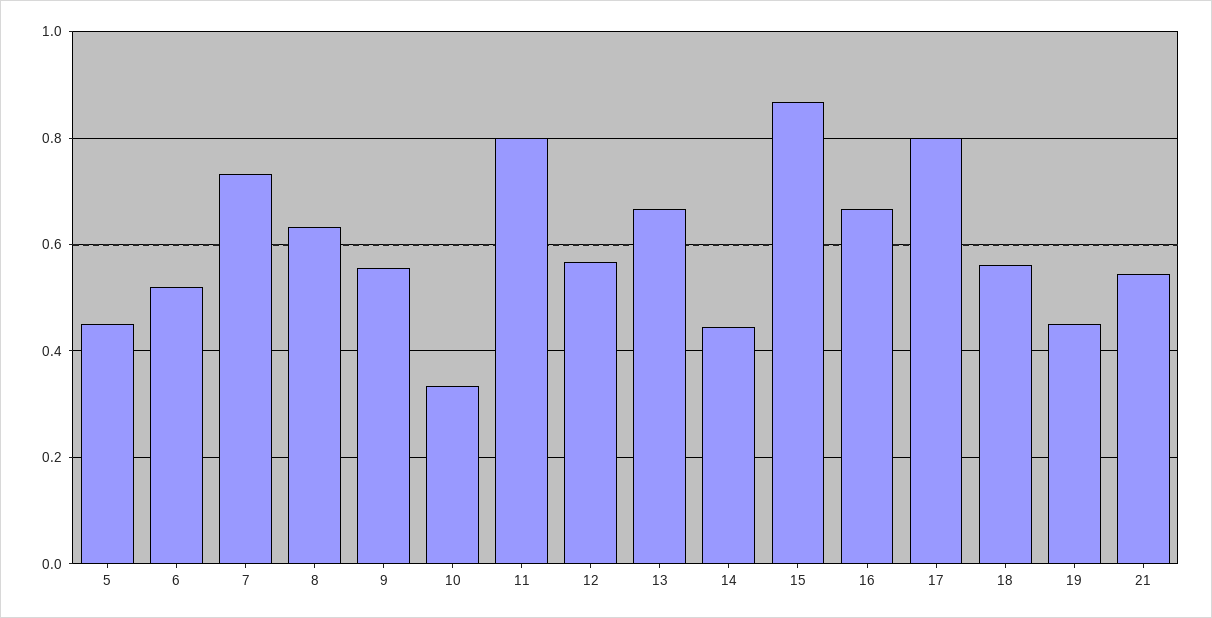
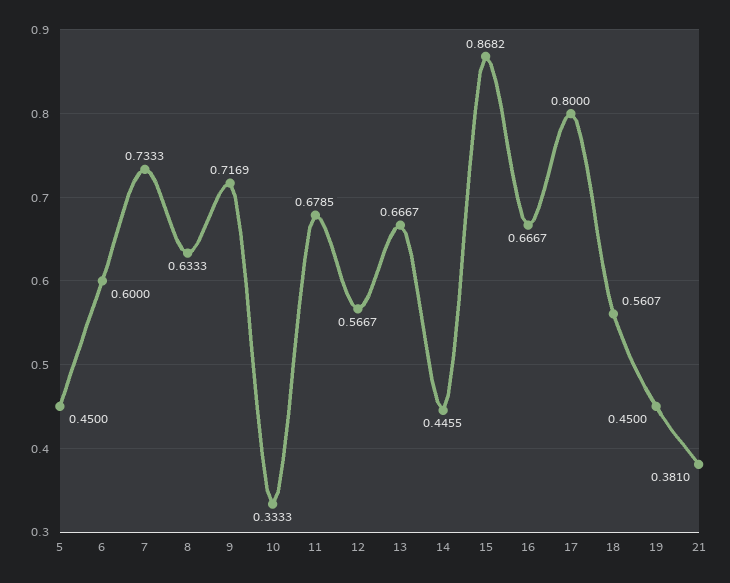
  {
    "5": 0.45,
-   "6": 0.52,
+   "6": 0.6,
    "7": 0.7333,
    "8": 0.6333,
-   "9": 0.56,
+   "9": 0.7169,
    "10": 0.3333,
-   "11": 0.8,
+   "11": 0.6785,
    "12": 0.5667,
    "13": 0.6667,
    "14": 0.4455,
    "15": 0.8682,
    "16": 0.6667,
    "17": 0.8,
    "18": 0.5607,
    "19": 0.45,
-   "21": 0.54
+   "21": 0.381
  }

